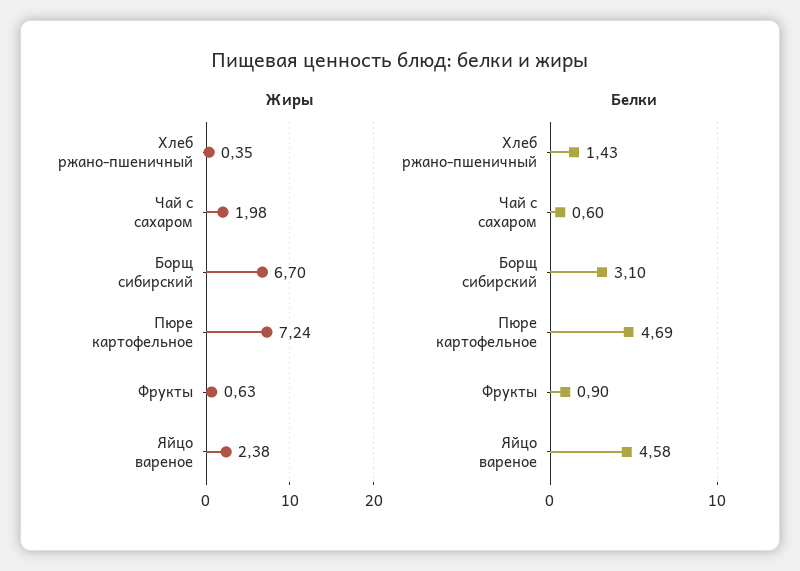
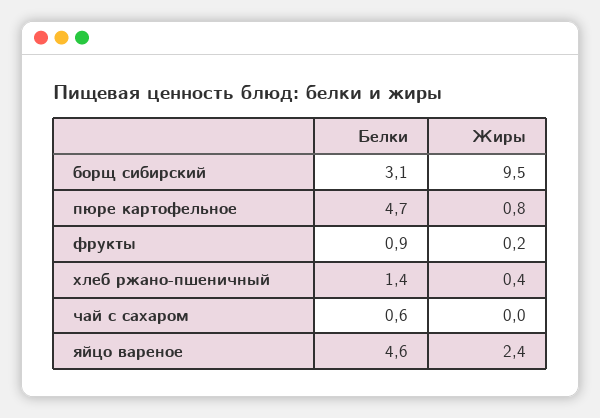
  {
    "Жиры": {
      "Хлеб ржано-пшеничный": 0.35,
-     "Чай с сахаром": 1.98,
+     "Чай с сахаром": 0,
-     "Борщ сибирский": 6.7,
+     "Борщ сибирский": 9.5,
-     "Пюре картофельное": 7.24,
+     "Пюре картофельное": 0.8,
-     "Фрукты": 0.63,
+     "Фрукты": 0.2,
      "Яйцо вареное": 2.38
    },
    "Белки": {
      "Хлеб ржано-пшеничный": 1.43,
      "Чай с сахаром": 0.6,
      "Борщ сибирский": 3.1,
      "Пюре картофельное": 4.69,
      "Фрукты": 0.9,
      "Яйцо вареное": 4.58
    }
  }

